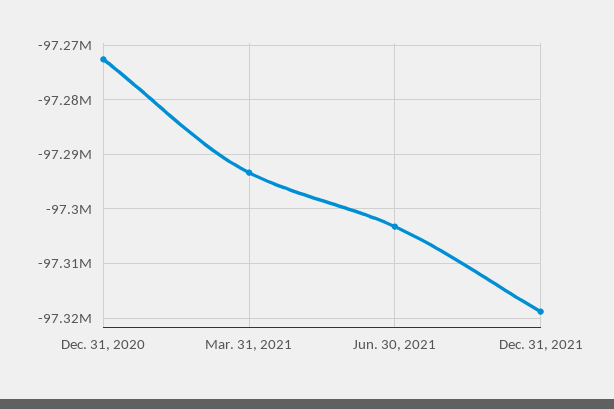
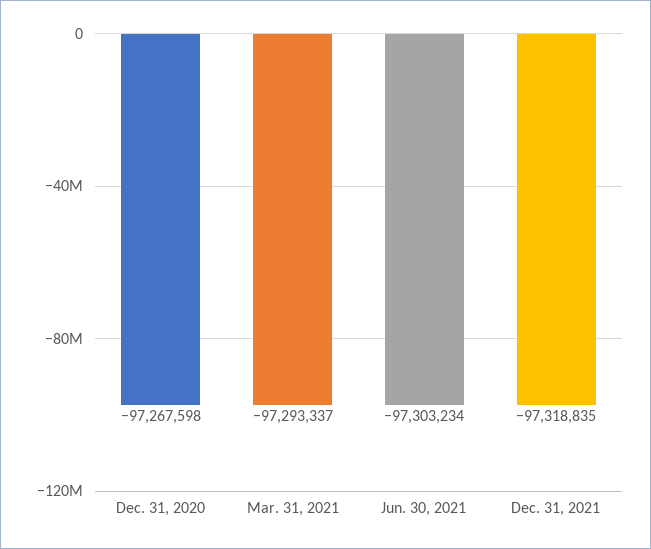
  {
-   "Dec. 31, 2020": -97272000,
+   "Dec. 31, 2020": -97267598,
    "Mar. 31, 2021": -97293337,
    "Jun. 30, 2021": -97303234,
    "Dec. 31, 2021": -97318835
  }

